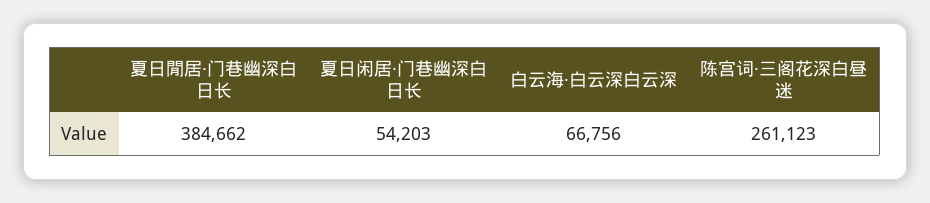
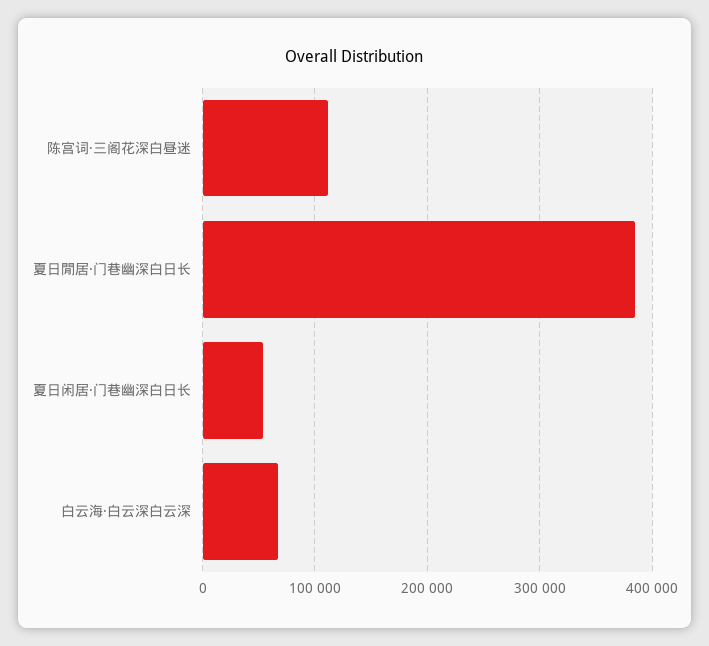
  {
    "夏日閒居·门巷幽深白日长": 384662,
    "夏日闲居·门巷幽深白日长": 54203,
    "白云海·白云深白云深": 66756,
-   "陈宫词·三阁花深白昼迷": 261123
+   "陈宫词·三阁花深白昼迷": 110000
  }

